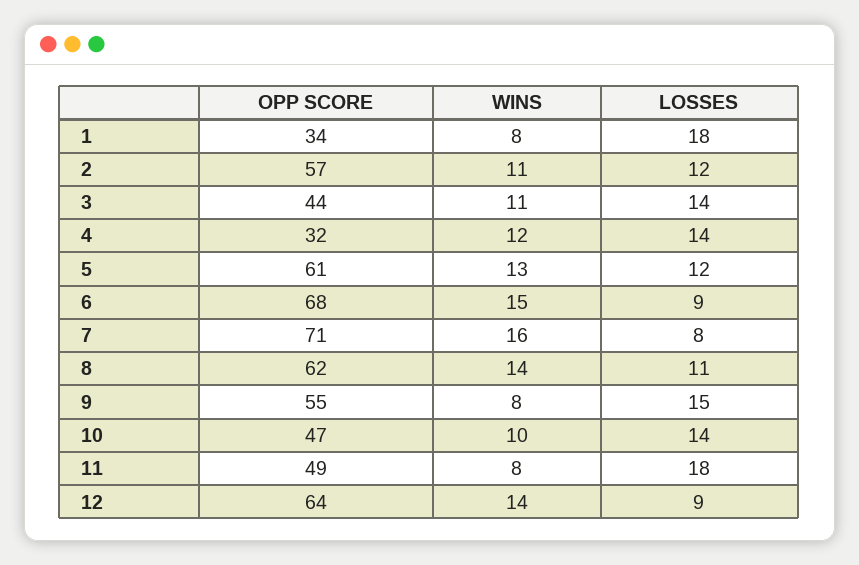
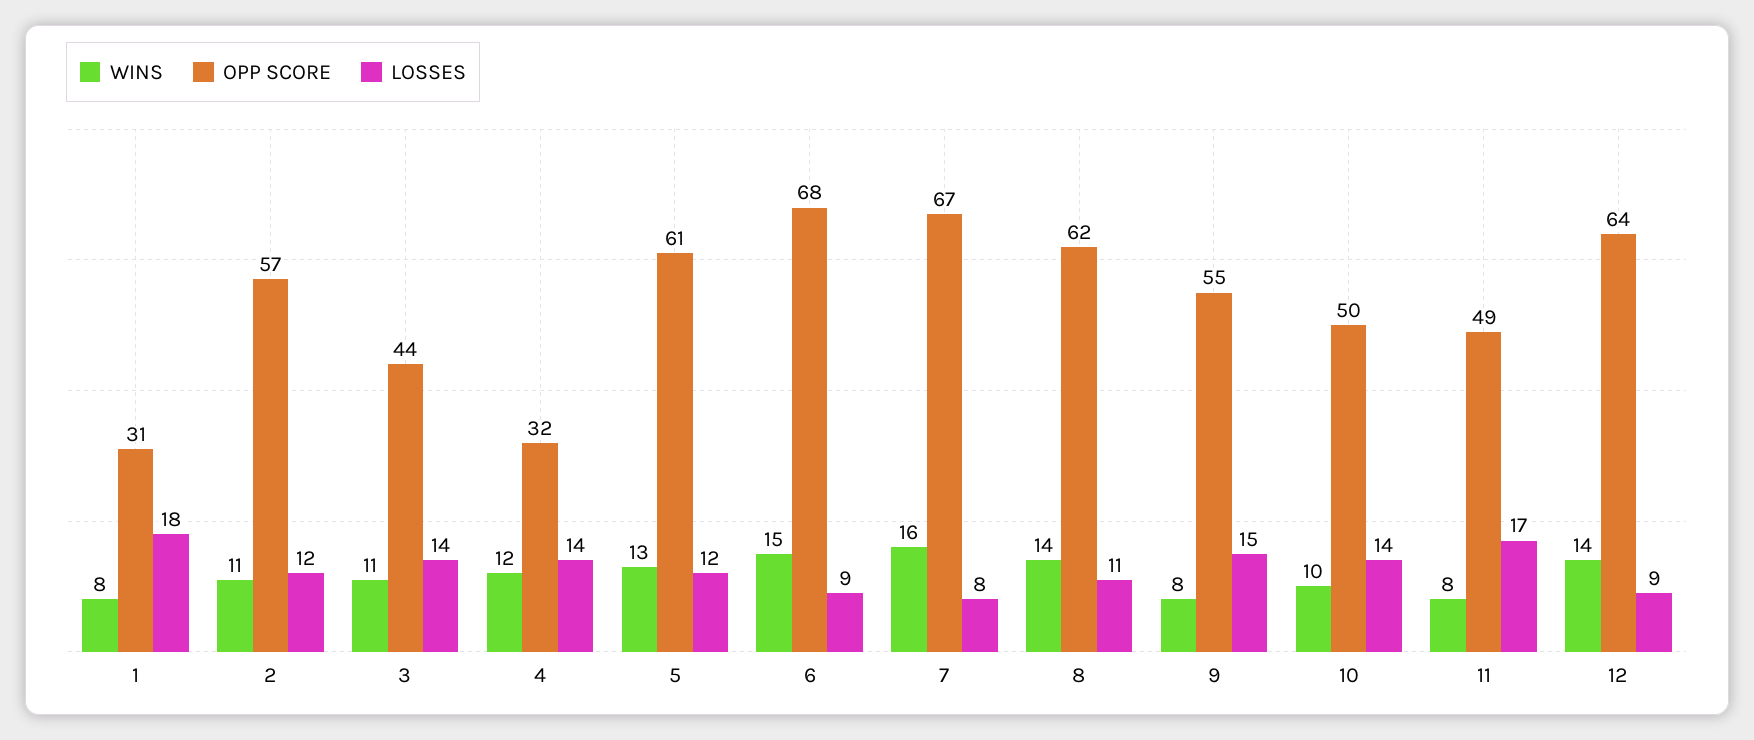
  {
    "OPP SCORE": {
-     "1": 34,
+     "1": 31,
      "2": 57,
      "3": 44,
      "4": 32,
      "5": 61,
      "6": 68,
-     "7": 71,
+     "7": 67,
      "8": 62,
      "9": 55,
-     "10": 47,
+     "10": 50,
      "11": 49,
      "12": 64
    },
    "WINS": {
      "1": 8,
      "2": 11,
      "3": 11,
      "4": 12,
      "5": 13,
      "6": 15,
      "7": 16,
      "8": 14,
      "9": 8,
      "10": 10,
      "11": 8,
      "12": 14
    },
    "LOSSES": {
      "1": 18,
      "2": 12,
      "3": 14,
      "4": 14,
      "5": 12,
      "6": 9,
      "7": 8,
      "8": 11,
      "9": 15,
      "10": 14,
-     "11": 18,
+     "11": 17,
      "12": 9
    }
  }

